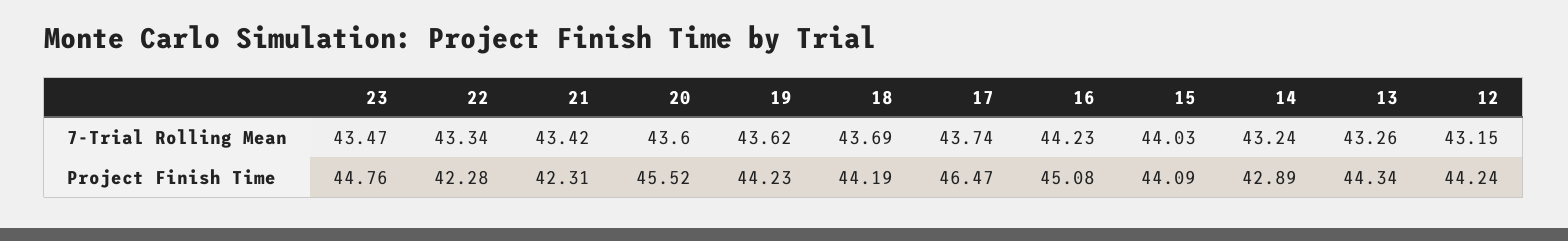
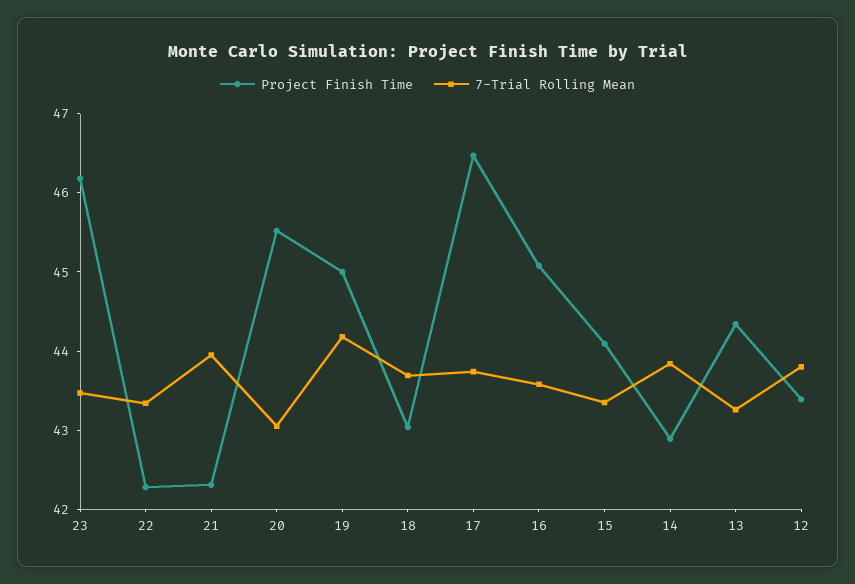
  {
    "7-Trial Rolling Mean": {
      "23": 43.47,
      "22": 43.34,
-     "21": 43.42,
+     "21": 44,
-     "20": 43.6,
+     "20": 43,
-     "19": 43.62,
+     "19": 44.2,
      "18": 43.69,
      "17": 43.74,
-     "16": 44.23,
+     "16": 43.6,
-     "15": 44.03,
+     "15": 43.4,
-     "14": 43.24,
+     "14": 43.8,
      "13": 43.26,
-     "12": 43.15
+     "12": 43.8
    },
    "Project Finish Time": {
-     "23": 44.76,
+     "23": 46.2,
      "22": 42.28,
      "21": 42.31,
      "20": 45.52,
-     "19": 44.23,
+     "19": 45,
-     "18": 44.19,
+     "18": 43,
      "17": 46.47,
      "16": 45.08,
      "15": 44.09,
      "14": 42.89,
      "13": 44.34,
-     "12": 44.24
+     "12": 43.4
    }
  }

